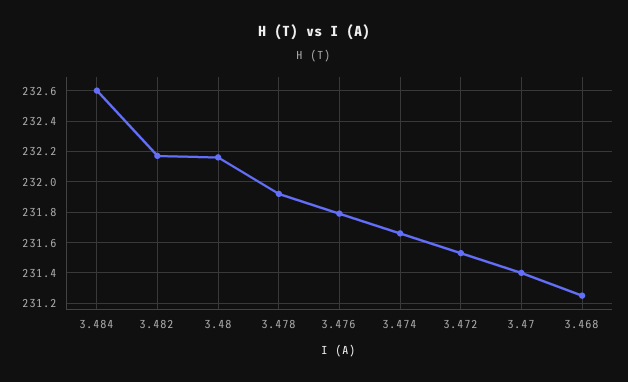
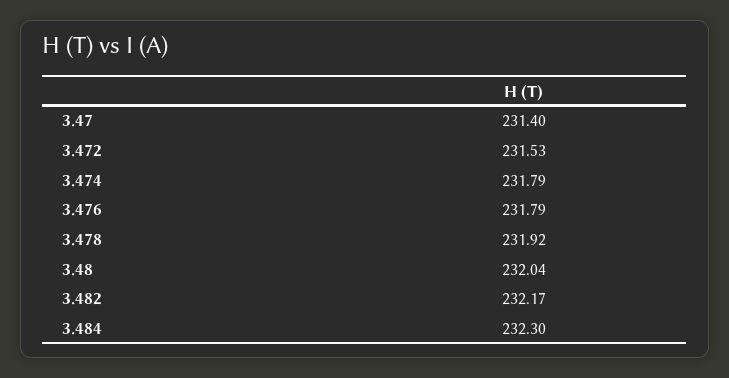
  {
-   "3.484": 232.6,
+   "3.484": 232.3,
    "3.482": 232.17,
-   "3.48": 232.15,
+   "3.48": 232.04,
    "3.478": 231.92,
    "3.476": 231.79,
-   "3.474": 231.65,
+   "3.474": 231.79,
    "3.472": 231.53,
-   "3.47": 231.4,
+   "3.47": 231.4
-   "3.468": 231.25
  }

